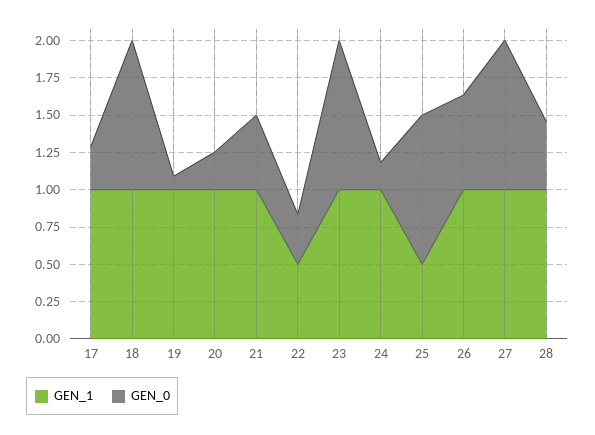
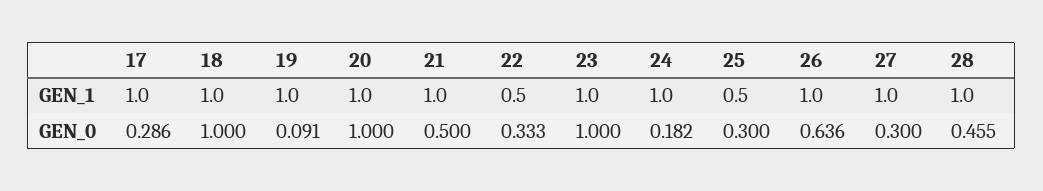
  {
    "GEN_1": {
      "17": 1,
      "18": 1,
      "19": 1,
      "20": 1,
      "21": 1,
      "22": 0.5,
      "23": 1,
      "24": 1,
      "25": 0.5,
      "26": 1,
      "27": 1,
      "28": 1
    },
    "GEN_0": {
      "17": 0.286,
      "18": 1,
      "19": 0.091,
-     "20": 0.25,
+     "20": 1,
      "21": 0.5,
      "22": 0.333,
      "23": 1,
      "24": 0.182,
-     "25": 1,
+     "25": 0.3,
      "26": 0.636,
-     "27": 1,
+     "27": 0.3,
      "28": 0.455
    }
  }

